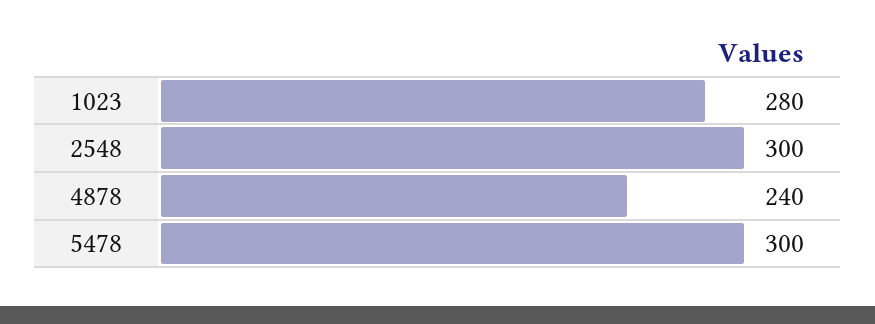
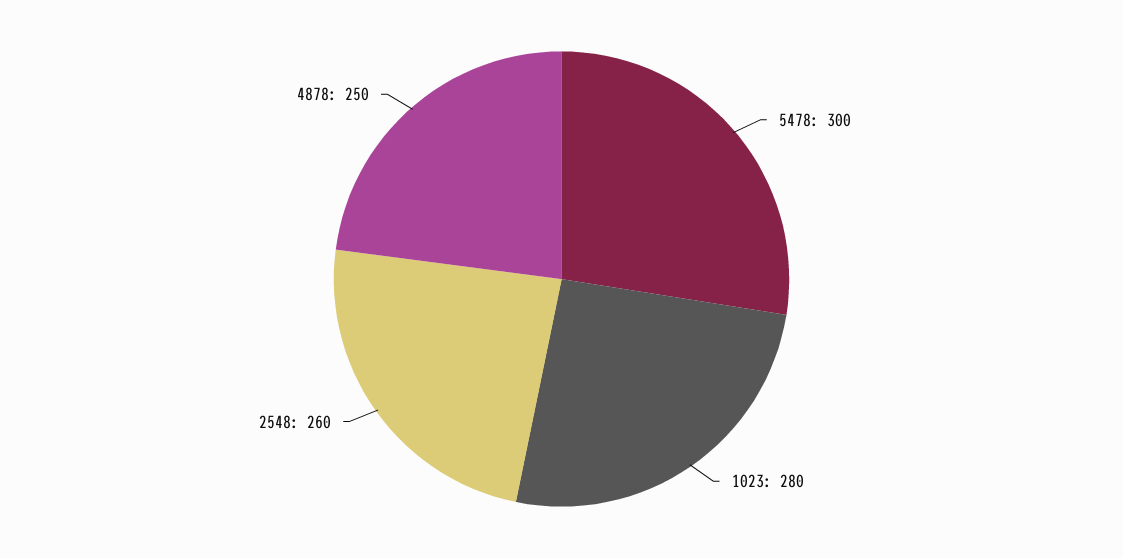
  {
    "1023": 280,
-   "2548": 300,
+   "2548": 260,
-   "4878": 240,
+   "4878": 250,
    "5478": 300
  }

